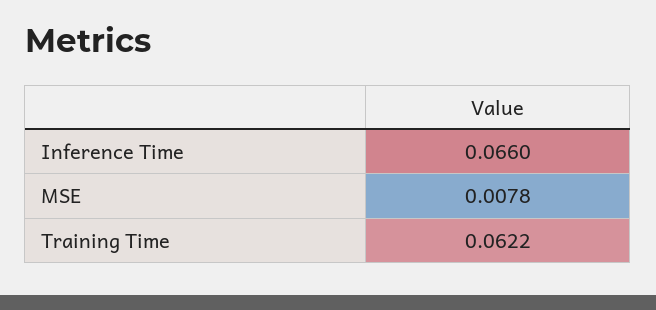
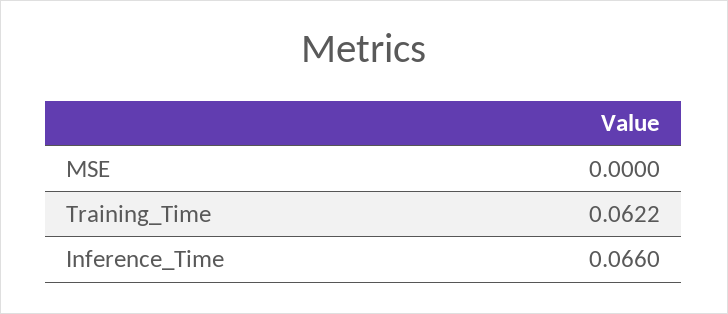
  {
    "Inference Time": 0.066,
-   "MSE": 0.0078,
+   "MSE": 0,
    "Training Time": 0.0622
  }

